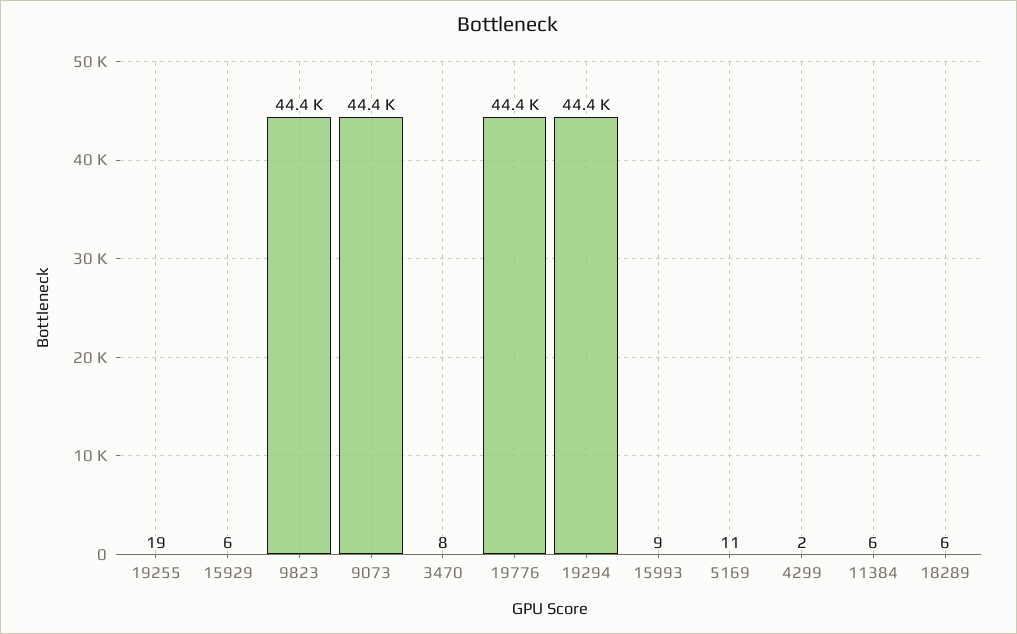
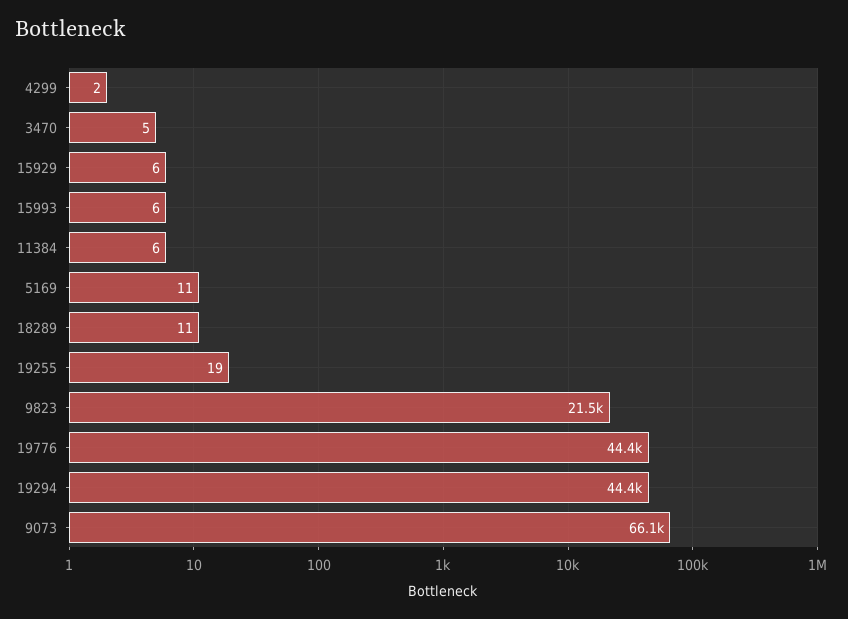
  {
    "19255": 19,
    "15929": 6,
-   "9823": 44400,
+   "9823": 21500,
-   "9073": 44400,
+   "9073": 66100,
-   "3470": 8,
+   "3470": 5,
    "19776": 44400,
    "19294": 44400,
-   "15993": 9,
+   "15993": 6,
    "5169": 11,
    "4299": 2,
    "11384": 6,
-   "18289": 6
+   "18289": 11
  }

